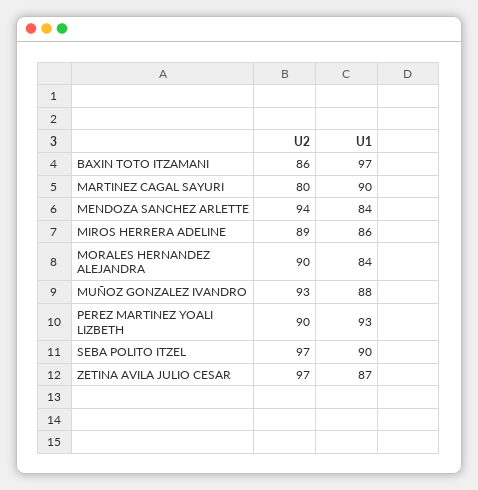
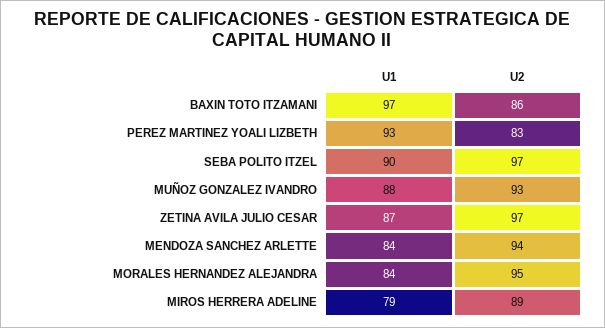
  {
    "U2": {
      "BAXIN TOTO ITZAMANI": 86,
-     "MARTINEZ CAGAL SAYURI": 80,
      "MENDOZA SANCHEZ ARLETTE": 94,
      "MIROS HERRERA ADELINE": 89,
-     "MORALES HERNANDEZ ALEJANDRA": 90,
+     "MORALES HERNANDEZ ALEJANDRA": 95,
      "MUÑOZ GONZALEZ IVANDRO": 93,
-     "PEREZ MARTINEZ YOALI LIZBETH": 90,
+     "PEREZ MARTINEZ YOALI LIZBETH": 83,
      "SEBA POLITO ITZEL": 97,
      "ZETINA AVILA JULIO CESAR": 97
    },
    "U1": {
      "BAXIN TOTO ITZAMANI": 97,
-     "MARTINEZ CAGAL SAYURI": 90,
      "MENDOZA SANCHEZ ARLETTE": 84,
-     "MIROS HERRERA ADELINE": 86,
+     "MIROS HERRERA ADELINE": 79,
      "MORALES HERNANDEZ ALEJANDRA": 84,
      "MUÑOZ GONZALEZ IVANDRO": 88,
      "PEREZ MARTINEZ YOALI LIZBETH": 93,
      "SEBA POLITO ITZEL": 90,
      "ZETINA AVILA JULIO CESAR": 87
    }
  }

